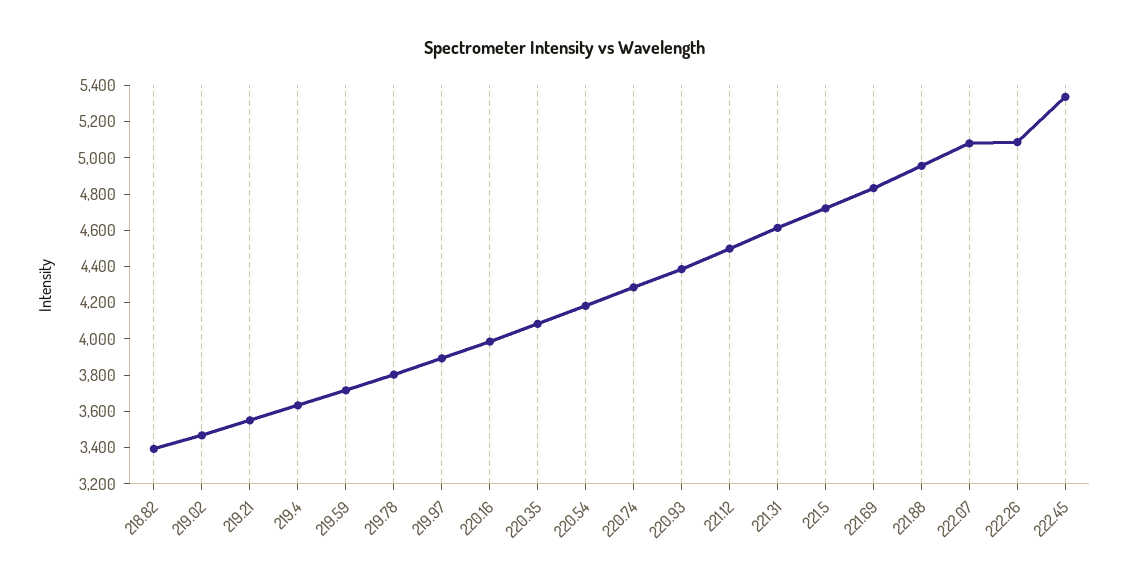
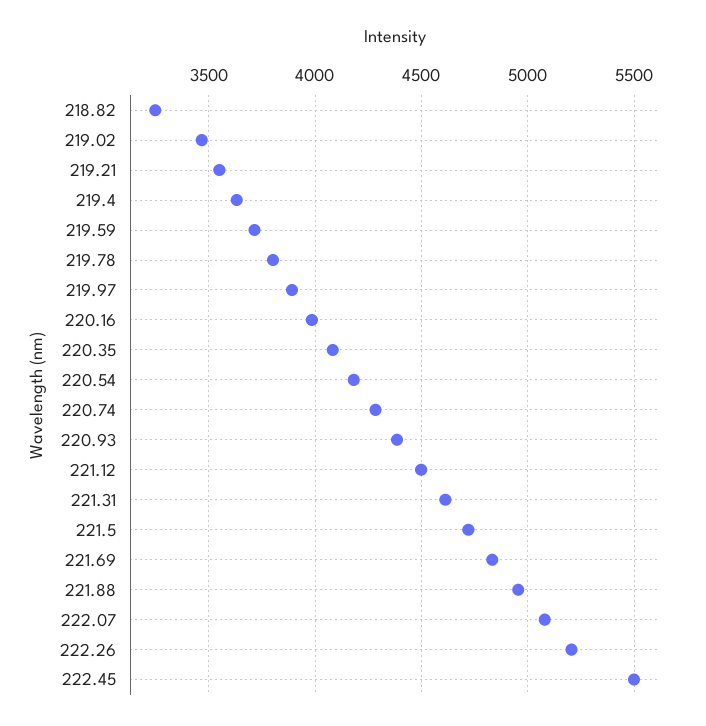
  {
-   "218.82": 3400,
+   "218.82": 3250,
    "219.02": 3450,
    "219.21": 3550,
    "219.4": 3650,
    "219.59": 3700,
    "219.78": 3800,
    "219.97": 3900,
    "220.16": 4000,
    "220.35": 4100,
    "220.54": 4200,
    "220.74": 4300,
    "220.93": 4400,
    "221.12": 4500,
    "221.31": 4600,
    "221.5": 4700,
    "221.69": 4850,
    "221.88": 4950,
    "222.07": 5100,
-   "222.26": 5100,
+   "222.26": 5200,
-   "222.45": 5350
+   "222.45": 5500
  }

